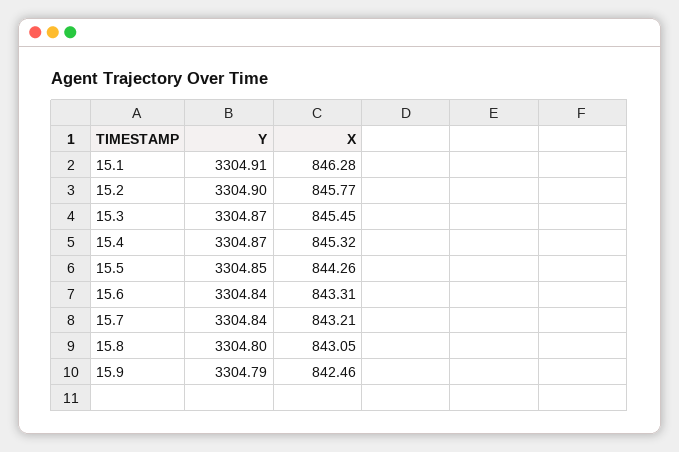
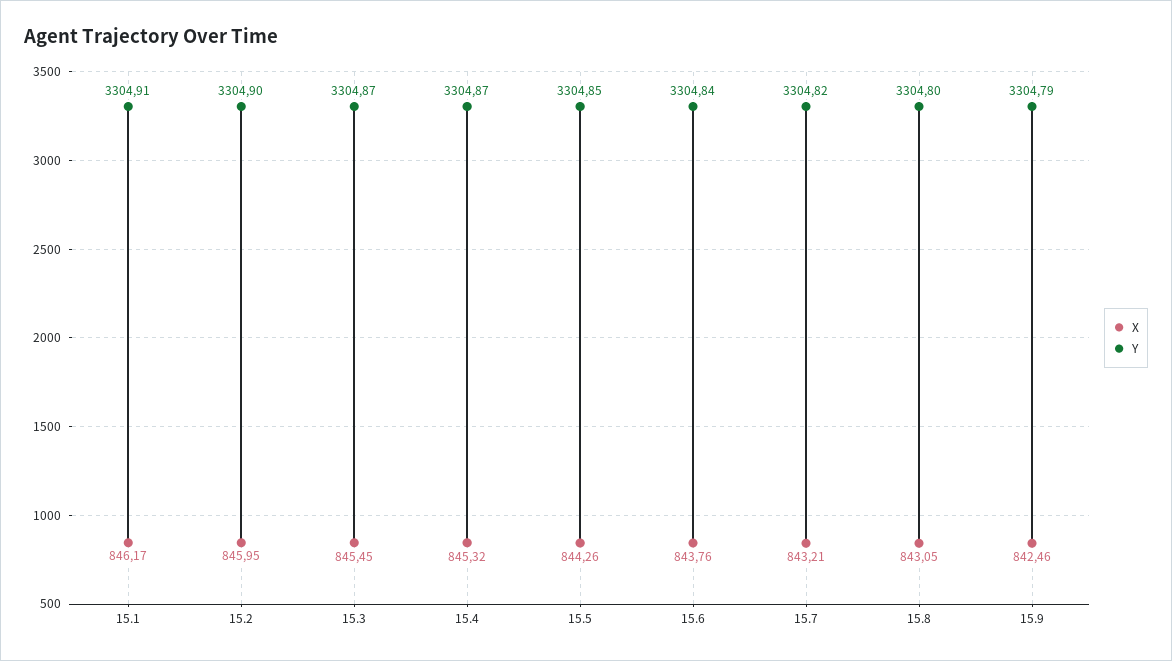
  {
    "Y": {
      "15.1": 3304.91,
      "15.2": 3304.9,
      "15.3": 3304.87,
      "15.4": 3304.87,
      "15.5": 3304.85,
      "15.6": 3304.84,
-     "15.7": 3304.84,
+     "15.7": 3304.82,
      "15.8": 3304.8,
      "15.9": 3304.79
    },
    "X": {
-     "15.1": 846.28,
+     "15.1": 846.17,
-     "15.2": 845.77,
+     "15.2": 845.95,
      "15.3": 845.45,
      "15.4": 845.32,
      "15.5": 844.26,
-     "15.6": 843.31,
+     "15.6": 843.76,
      "15.7": 843.21,
      "15.8": 843.05,
      "15.9": 842.46
    }
  }

